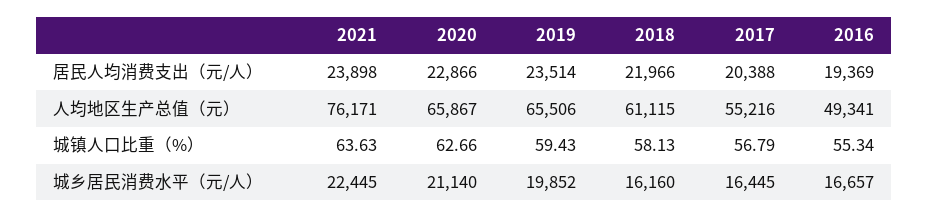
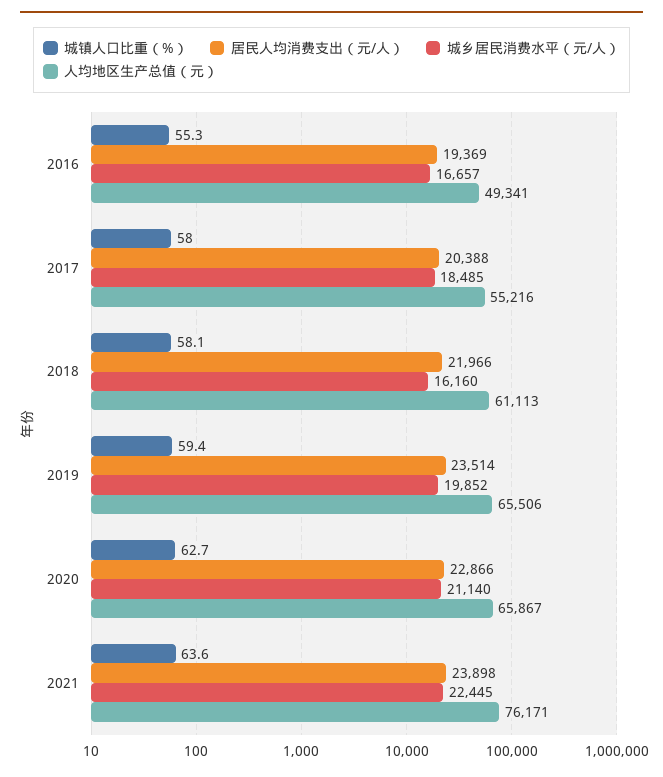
  {
    "居民人均消费支出（元/人）": {
      "2021": 23898,
      "2020": 22866,
      "2019": 23514,
      "2018": 21966,
      "2017": 20388,
      "2016": 19369
    },
    "人均地区生产总值（元）": {
      "2021": 76171,
      "2020": 65867,
      "2019": 65506,
-     "2018": 61115,
+     "2018": 61113,
      "2017": 55216,
      "2016": 49341
    },
    "城镇人口比重（%）": {
      "2021": 63.63,
      "2020": 62.66,
      "2019": 59.43,
      "2018": 58.13,
-     "2017": 56.79,
+     "2017": 58,
      "2016": 55.34
    },
    "城乡居民消费水平（元/人）": {
      "2021": 22445,
      "2020": 21140,
      "2019": 19852,
      "2018": 16160,
-     "2017": 16445,
+     "2017": 18485,
      "2016": 16657
    }
  }

